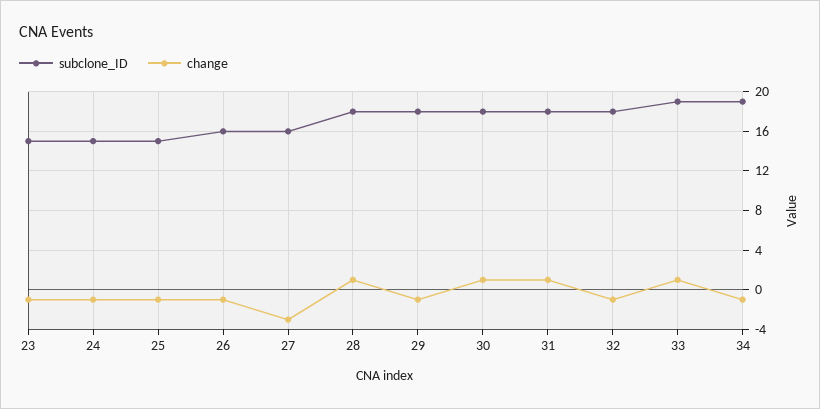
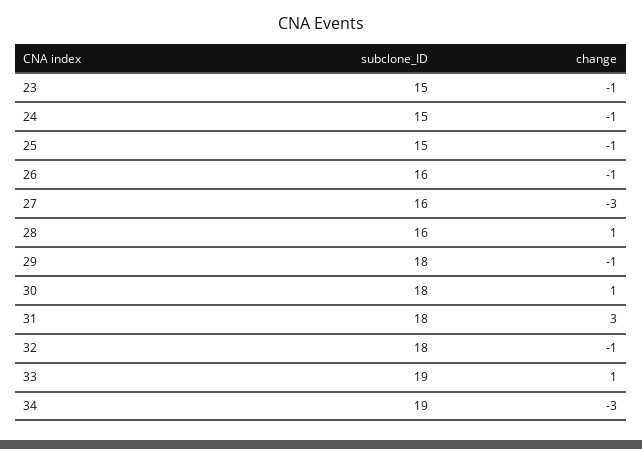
  {
    "subclone_ID": {
      "23": 15,
      "24": 15,
      "25": 15,
      "26": 16,
      "27": 16,
-     "28": 18,
+     "28": 16,
      "29": 18,
      "30": 18,
      "31": 18,
      "32": 18,
      "33": 19,
      "34": 19
    },
    "change": {
      "23": -1,
      "24": -1,
      "25": -1,
      "26": -1,
      "27": -3,
      "28": 1,
      "29": -1,
      "30": 1,
-     "31": 1,
+     "31": 3,
      "32": -1,
      "33": 1,
-     "34": -1
+     "34": -3
    }
  }

